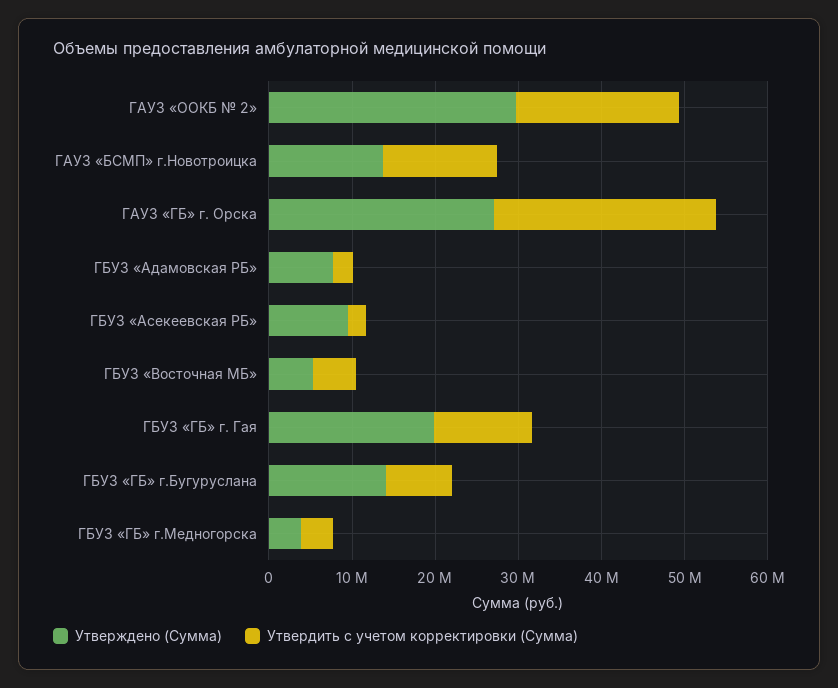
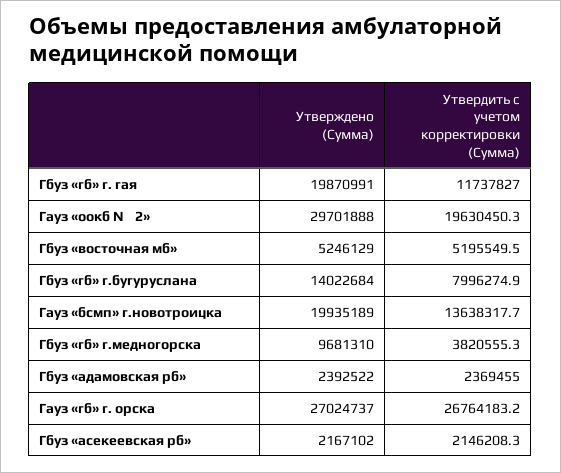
  {
    "Утверждено (Сумма)": {
      "ГАУЗ «OOКБ № 2»": 29701888,
-     "ГАУЗ «БСМП» г.Новотроицка": 14000000,
+     "ГАУЗ «БСМП» г.Новотроицка": 19935189,
      "ГАУЗ «ГБ» г. Орска": 27024737,
-     "ГБУЗ «Адамовская РБ»": 8000000,
+     "ГБУЗ «Адамовская РБ»": 2392522,
-     "ГБУЗ «Асекеевская РБ»": 10000000,
+     "ГБУЗ «Асекеевская РБ»": 2167102,
      "ГБУЗ «Восточная МБ»": 5246129,
      "ГБУЗ «ГБ» г. Гая": 19870991,
      "ГБУЗ «ГБ» г.Бугуруслана": 14022684,
-     "ГБУЗ «ГБ» г.Медногорска": 4000000
+     "ГБУЗ «ГБ» г.Медногорска": 9681310
    },
    "Утвердить с учетом корректировки (Сумма)": {
      "ГАУЗ «OOКБ № 2»": 19630450.3,
      "ГАУЗ «БСМП» г.Новотроицка": 13638317.7,
      "ГАУЗ «ГБ» г. Орска": 26764183.2,
      "ГБУЗ «Адамовская РБ»": 2369455,
      "ГБУЗ «Асекеевская РБ»": 2146208.3,
      "ГБУЗ «Восточная МБ»": 5195549.5,
      "ГБУЗ «ГБ» г. Гая": 11737827,
      "ГБУЗ «ГБ» г.Бугуруслана": 7996274.9,
      "ГБУЗ «ГБ» г.Медногорска": 3820555.3
    }
  }

